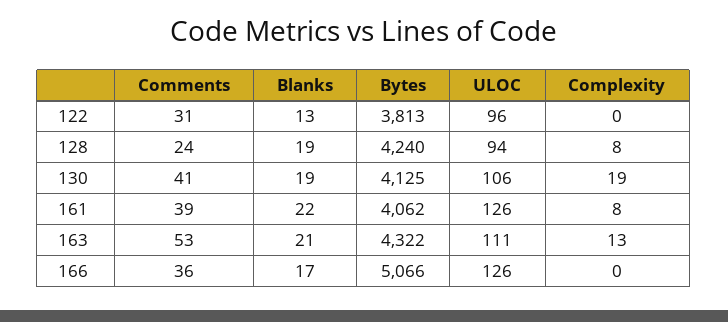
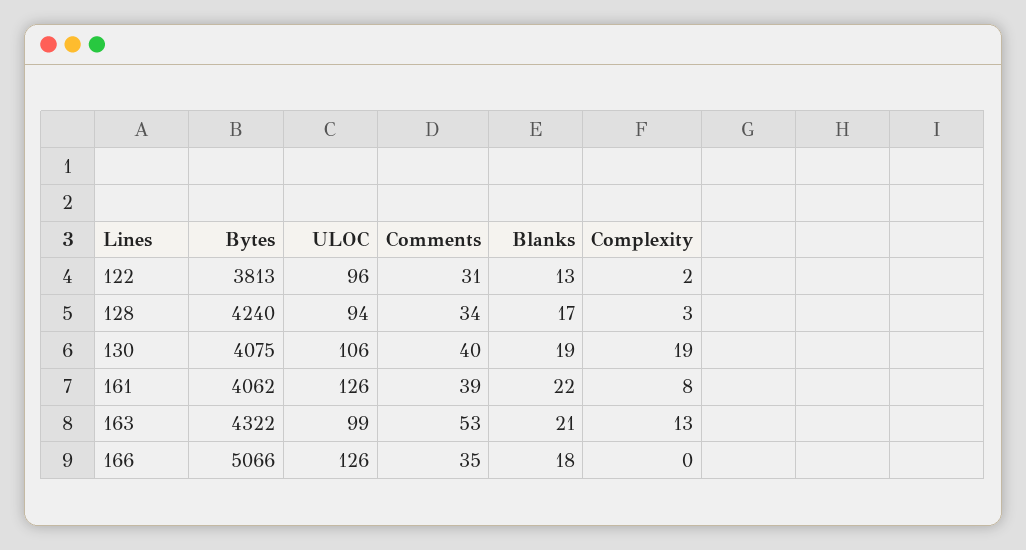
  {
    "Comments": {
      "122": 31,
-     "128": 24,
+     "128": 34,
-     "130": 41,
+     "130": 40,
      "161": 39,
      "163": 53,
-     "166": 36
+     "166": 35
    },
    "Blanks": {
      "122": 13,
-     "128": 19,
+     "128": 17,
      "130": 19,
      "161": 22,
      "163": 21,
-     "166": 17
+     "166": 18
    },
    "Bytes": {
      "122": 3813,
      "128": 4240,
-     "130": 4125,
+     "130": 4075,
      "161": 4062,
      "163": 4322,
      "166": 5066
    },
    "ULOC": {
      "122": 96,
      "128": 94,
      "130": 106,
      "161": 126,
-     "163": 111,
+     "163": 99,
      "166": 126
    },
    "Complexity": {
-     "122": 0,
+     "122": 2,
-     "128": 8,
+     "128": 3,
      "130": 19,
      "161": 8,
      "163": 13,
      "166": 0
    }
  }

